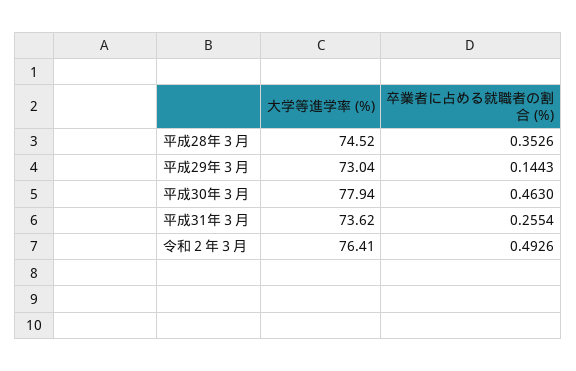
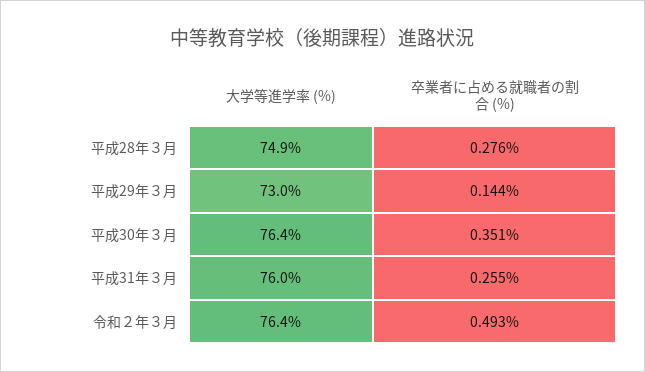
  {
    "大学等進学率 (%)": {
-     "平成28年３月": 74.52,
+     "平成28年３月": 74.9,
      "平成29年３月": 73.04,
-     "平成30年３月": 77.94,
+     "平成30年３月": 76.4,
-     "平成31年３月": 73.62,
+     "平成31年３月": 76,
      "令和２年３月": 76.41
    },
    "卒業者に占める就職者の割合 (%)": {
-     "平成28年３月": 0.3526,
+     "平成28年３月": 0.276,
      "平成29年３月": 0.1443,
-     "平成30年３月": 0.463,
+     "平成30年３月": 0.351,
      "平成31年３月": 0.2554,
      "令和２年３月": 0.4926
    }
  }

